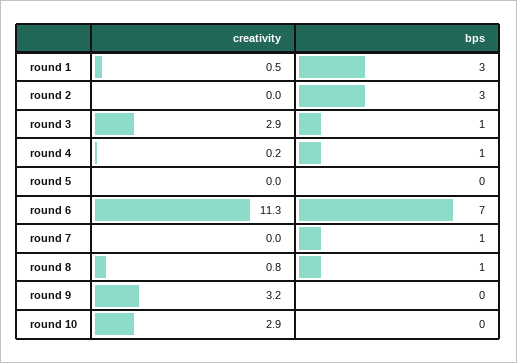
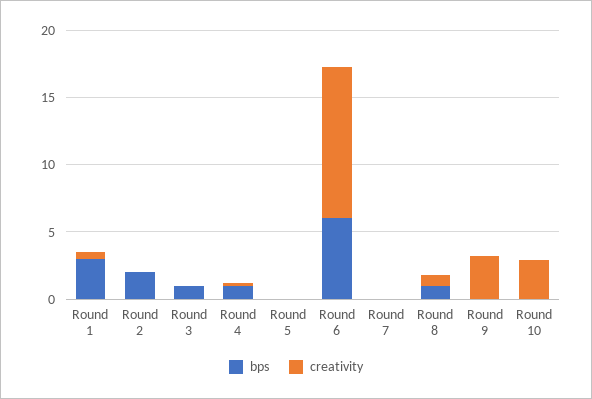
  {
    "creativity": {
      "round 1": 0.5,
      "round 2": 0,
-     "round 3": 2.9,
+     "round 3": 0,
      "round 4": 0.2,
      "round 5": 0,
      "round 6": 11.3,
      "round 7": 0,
      "round 8": 0.8,
      "round 9": 3.2,
      "round 10": 2.9
    },
    "bps": {
      "round 1": 3,
-     "round 2": 3,
+     "round 2": 2,
      "round 3": 1,
      "round 4": 1,
      "round 5": 0,
-     "round 6": 7,
+     "round 6": 6,
-     "round 7": 1,
+     "round 7": 0,
      "round 8": 1,
      "round 9": 0,
      "round 10": 0
    }
  }

